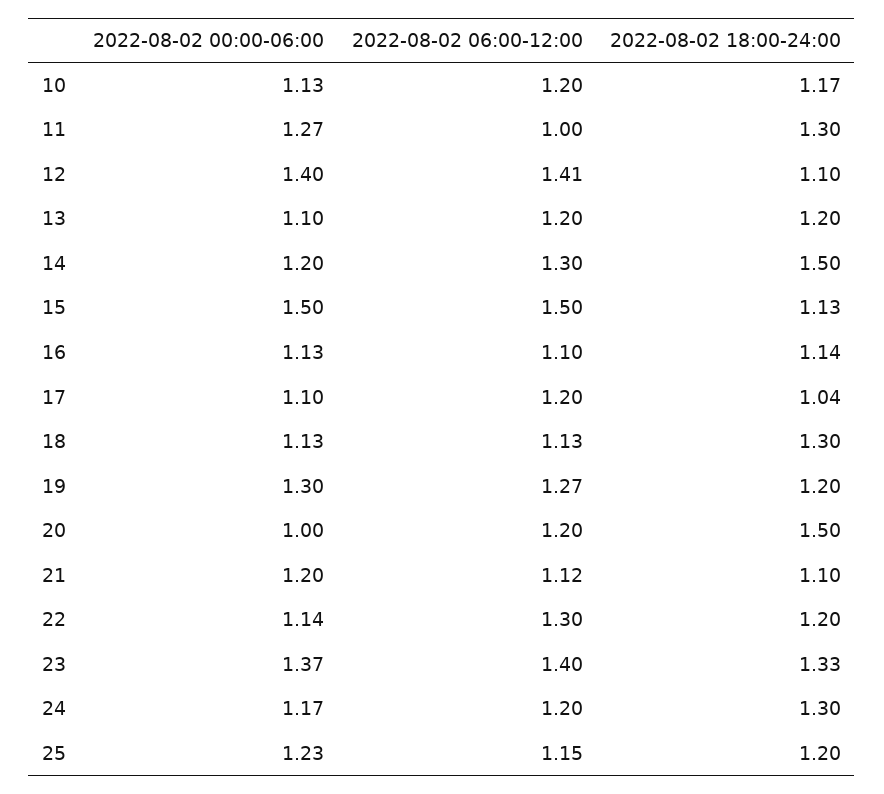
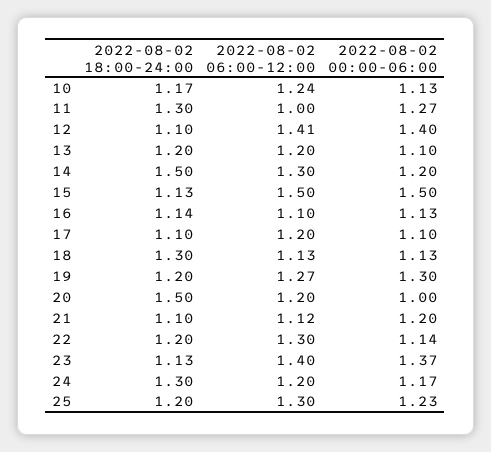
  {
    "2022-08-02 00:00-06:00": {
      "10": 1.13,
      "11": 1.27,
      "12": 1.4,
      "13": 1.1,
      "14": 1.2,
      "15": 1.5,
      "16": 1.13,
      "17": 1.1,
      "18": 1.13,
      "19": 1.3,
      "20": 1,
      "21": 1.2,
      "22": 1.14,
      "23": 1.37,
      "24": 1.17,
      "25": 1.23
    },
    "2022-08-02 06:00-12:00": {
-     "10": 1.2,
+     "10": 1.24,
      "11": 1,
      "12": 1.41,
      "13": 1.2,
      "14": 1.3,
      "15": 1.5,
      "16": 1.1,
      "17": 1.2,
      "18": 1.13,
      "19": 1.27,
      "20": 1.2,
      "21": 1.12,
      "22": 1.3,
      "23": 1.4,
      "24": 1.2,
-     "25": 1.15
+     "25": 1.3
    },
    "2022-08-02 18:00-24:00": {
      "10": 1.17,
      "11": 1.3,
      "12": 1.1,
      "13": 1.2,
      "14": 1.5,
      "15": 1.13,
      "16": 1.14,
-     "17": 1.04,
+     "17": 1.1,
      "18": 1.3,
      "19": 1.2,
      "20": 1.5,
      "21": 1.1,
      "22": 1.2,
-     "23": 1.33,
+     "23": 1.13,
      "24": 1.3,
      "25": 1.2
    }
  }

